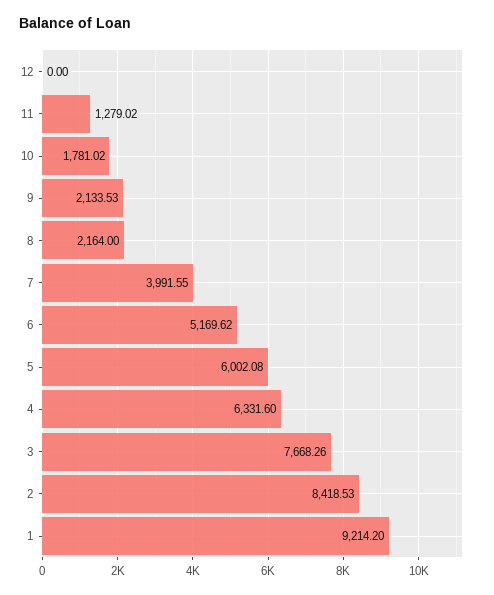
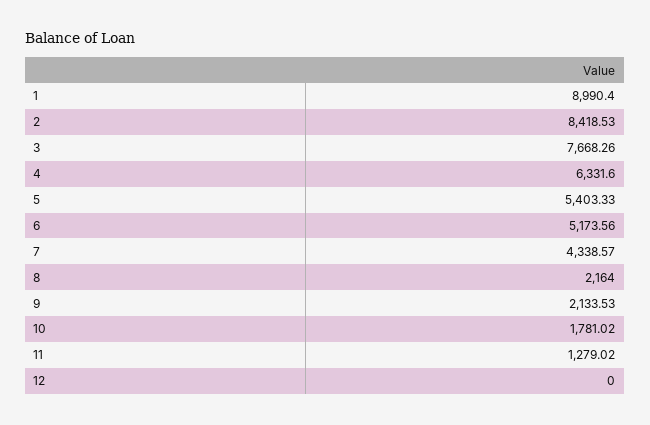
  {
    "12": 0,
    "11": 1279.02,
    "10": 1781.02,
    "9": 2133.53,
    "8": 2164,
-   "7": 3991.55,
+   "7": 4338.57,
-   "6": 5169.62,
+   "6": 5173.56,
-   "5": 6002.08,
+   "5": 5403.33,
    "4": 6331.6,
    "3": 7668.26,
    "2": 8418.53,
-   "1": 9214.2
+   "1": 8990.4
  }

